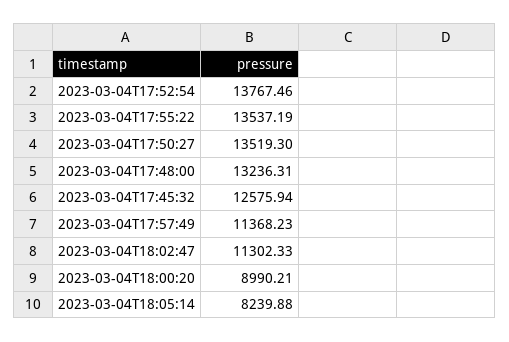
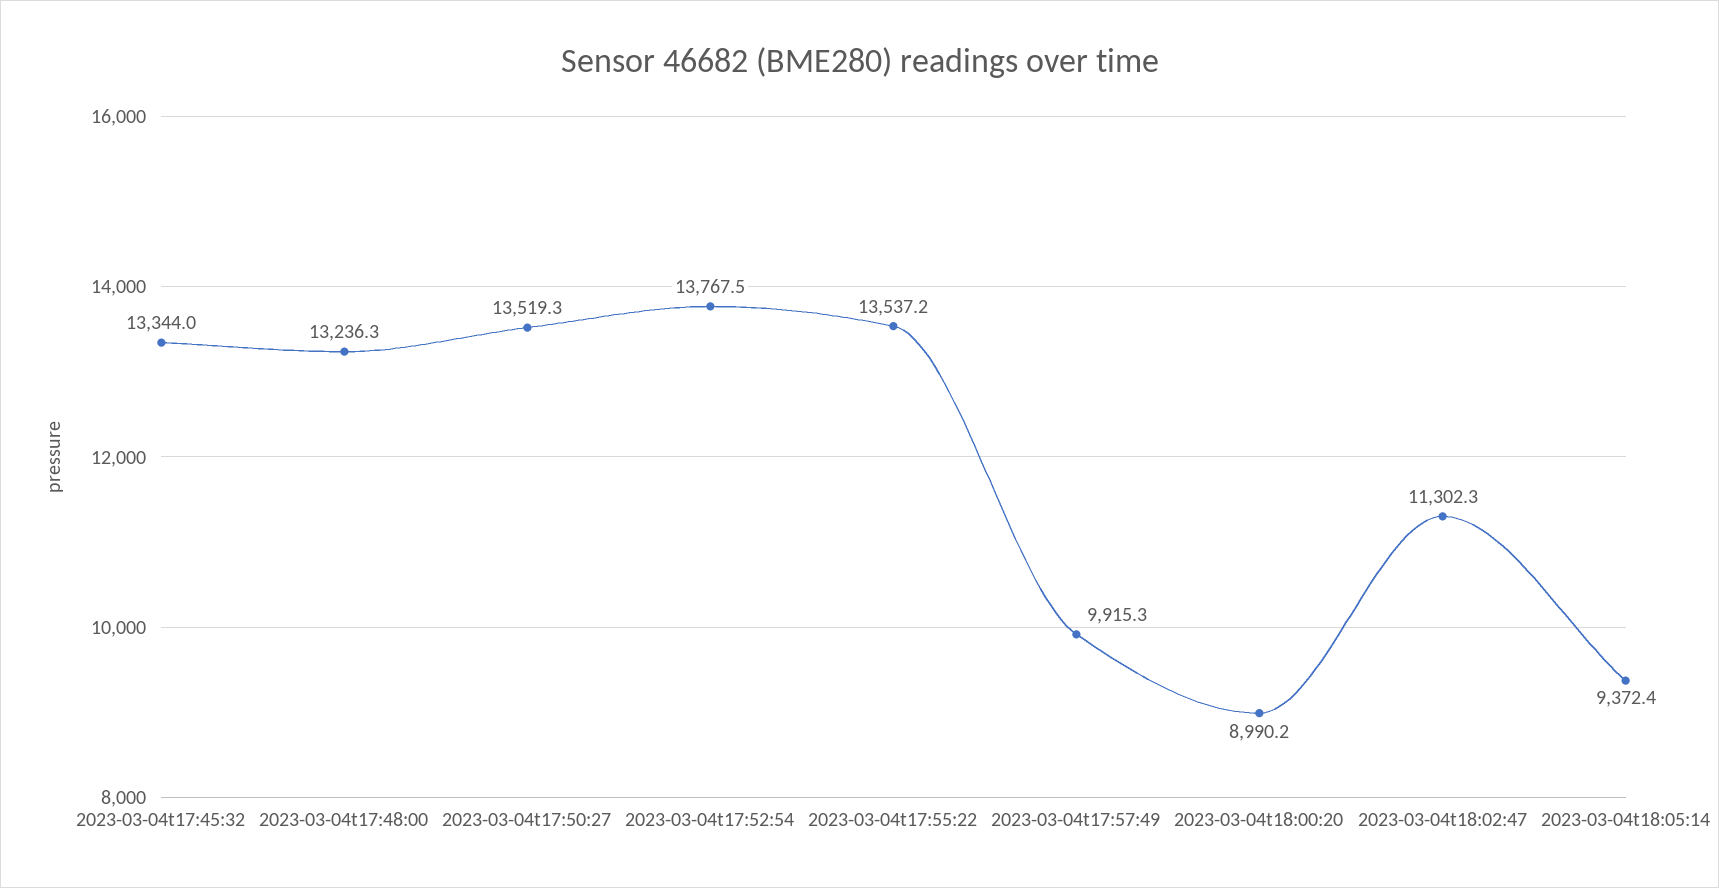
  {
    "2023-03-04T17:52:54": 13767.46,
    "2023-03-04T17:55:22": 13537.19,
    "2023-03-04T17:50:27": 13519.3,
    "2023-03-04T17:48:00": 13236.31,
-   "2023-03-04T17:45:32": 12575.94,
+   "2023-03-04T17:45:32": 13344,
-   "2023-03-04T17:57:49": 11368.23,
+   "2023-03-04T17:57:49": 9915.3,
    "2023-03-04T18:02:47": 11302.33,
    "2023-03-04T18:00:20": 8990.21,
-   "2023-03-04T18:05:14": 8239.88
+   "2023-03-04T18:05:14": 9372.4
  }

